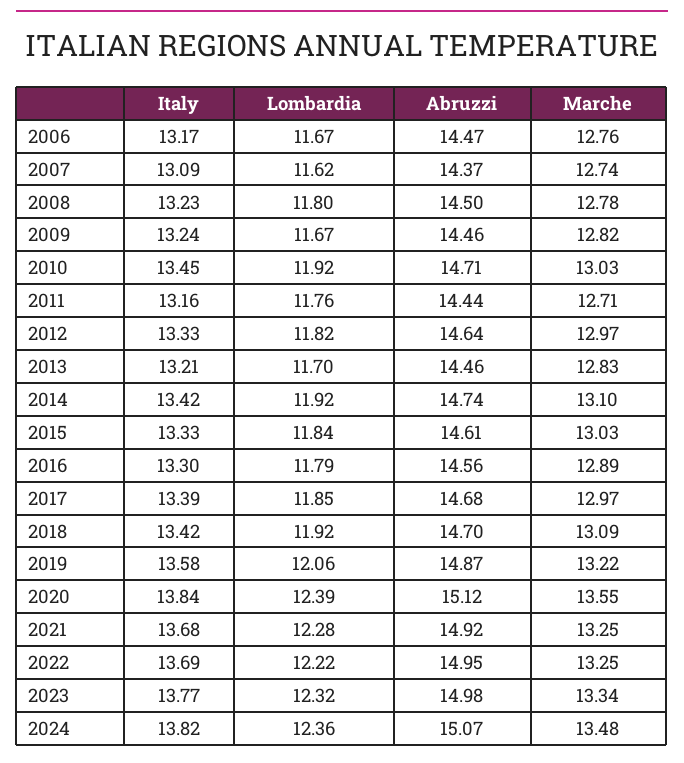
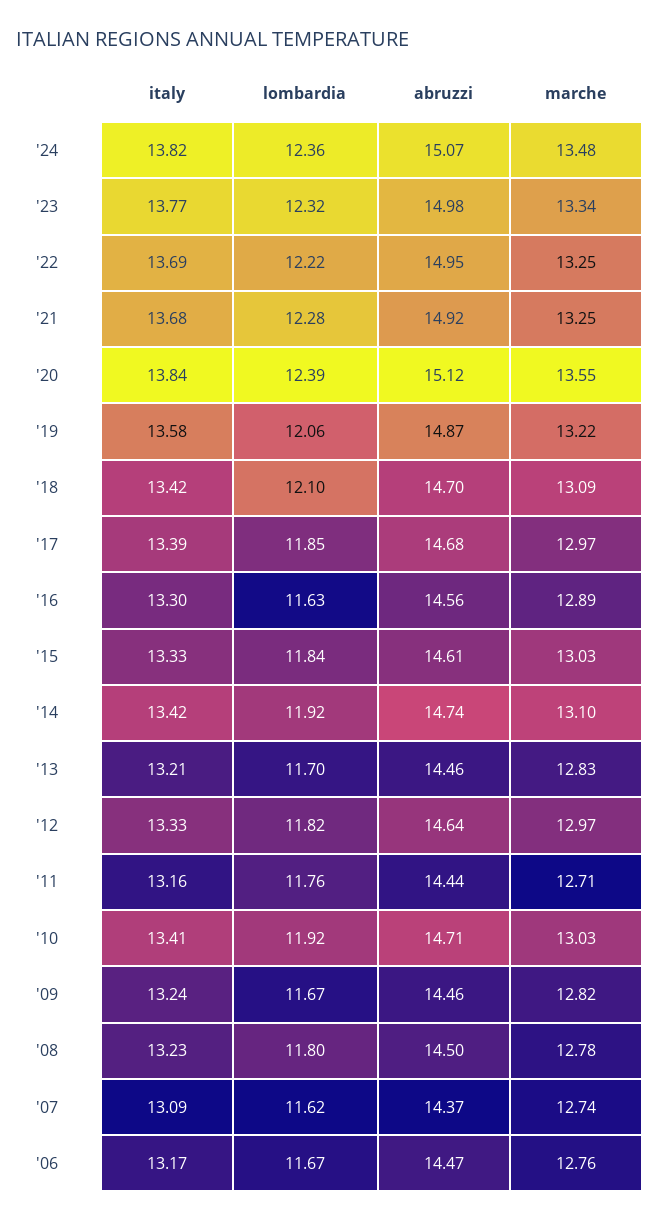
  {
    "Italy": {
      "2006": 13.17,
      "2007": 13.09,
      "2008": 13.23,
      "2009": 13.24,
-     "2010": 13.45,
+     "2010": 13.41,
      "2011": 13.16,
      "2012": 13.33,
      "2013": 13.21,
      "2014": 13.42,
      "2015": 13.33,
      "2016": 13.3,
      "2017": 13.39,
      "2018": 13.42,
      "2019": 13.58,
      "2020": 13.84,
      "2021": 13.68,
      "2022": 13.69,
      "2023": 13.77,
      "2024": 13.82
    },
    "Lombardia": {
      "2006": 11.67,
      "2007": 11.62,
      "2008": 11.8,
      "2009": 11.67,
      "2010": 11.92,
      "2011": 11.76,
      "2012": 11.82,
      "2013": 11.7,
      "2014": 11.92,
      "2015": 11.84,
-     "2016": 11.79,
+     "2016": 11.63,
      "2017": 11.85,
-     "2018": 11.92,
+     "2018": 12.1,
      "2019": 12.06,
      "2020": 12.39,
      "2021": 12.28,
      "2022": 12.22,
      "2023": 12.32,
      "2024": 12.36
    },
    "Abruzzi": {
      "2006": 14.47,
      "2007": 14.37,
      "2008": 14.5,
      "2009": 14.46,
      "2010": 14.71,
      "2011": 14.44,
      "2012": 14.64,
      "2013": 14.46,
      "2014": 14.74,
      "2015": 14.61,
      "2016": 14.56,
      "2017": 14.68,
      "2018": 14.7,
      "2019": 14.87,
      "2020": 15.12,
      "2021": 14.92,
      "2022": 14.95,
      "2023": 14.98,
      "2024": 15.07
    },
    "Marche": {
      "2006": 12.76,
      "2007": 12.74,
      "2008": 12.78,
      "2009": 12.82,
      "2010": 13.03,
      "2011": 12.71,
      "2012": 12.97,
      "2013": 12.83,
      "2014": 13.1,
      "2015": 13.03,
      "2016": 12.89,
      "2017": 12.97,
      "2018": 13.09,
      "2019": 13.22,
      "2020": 13.55,
      "2021": 13.25,
      "2022": 13.25,
      "2023": 13.34,
      "2024": 13.48
    }
  }

